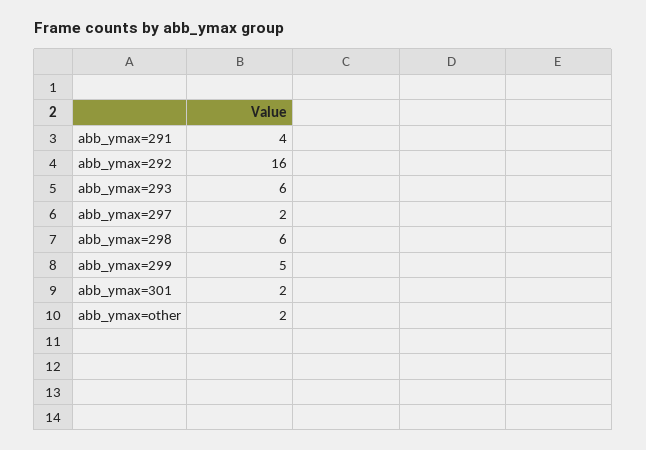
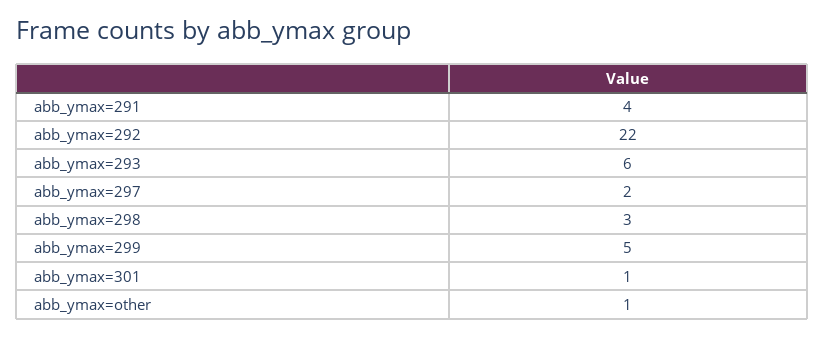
  {
    "abb_ymax=291": 4,
-   "abb_ymax=292": 16,
+   "abb_ymax=292": 22,
    "abb_ymax=293": 6,
    "abb_ymax=297": 2,
-   "abb_ymax=298": 6,
+   "abb_ymax=298": 3,
    "abb_ymax=299": 5,
-   "abb_ymax=301": 2,
+   "abb_ymax=301": 1,
-   "abb_ymax=other": 2
+   "abb_ymax=other": 1
  }

